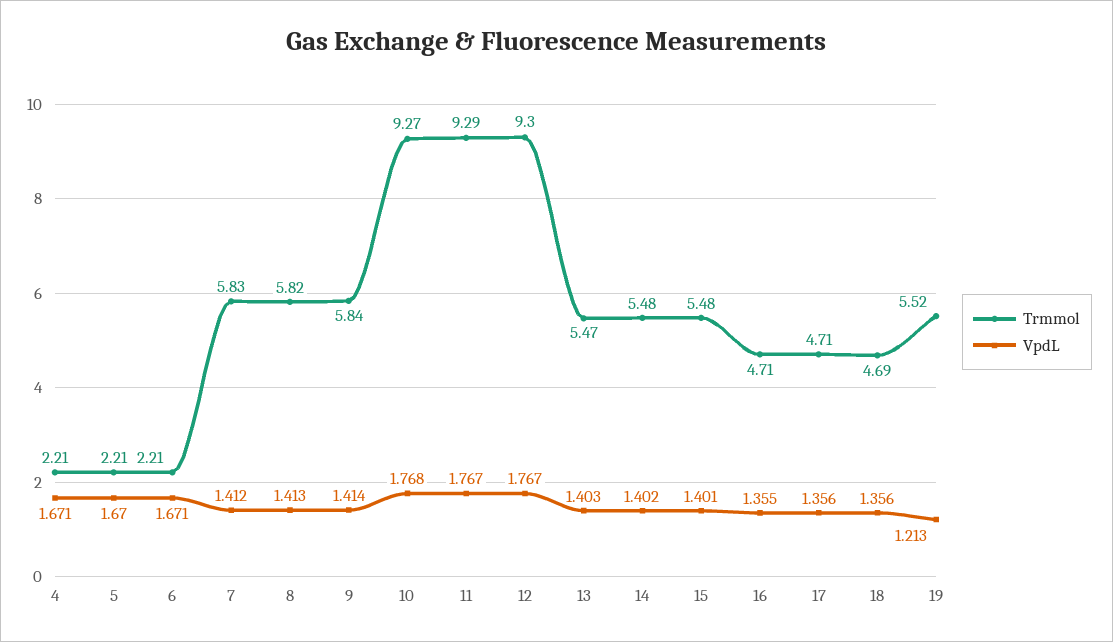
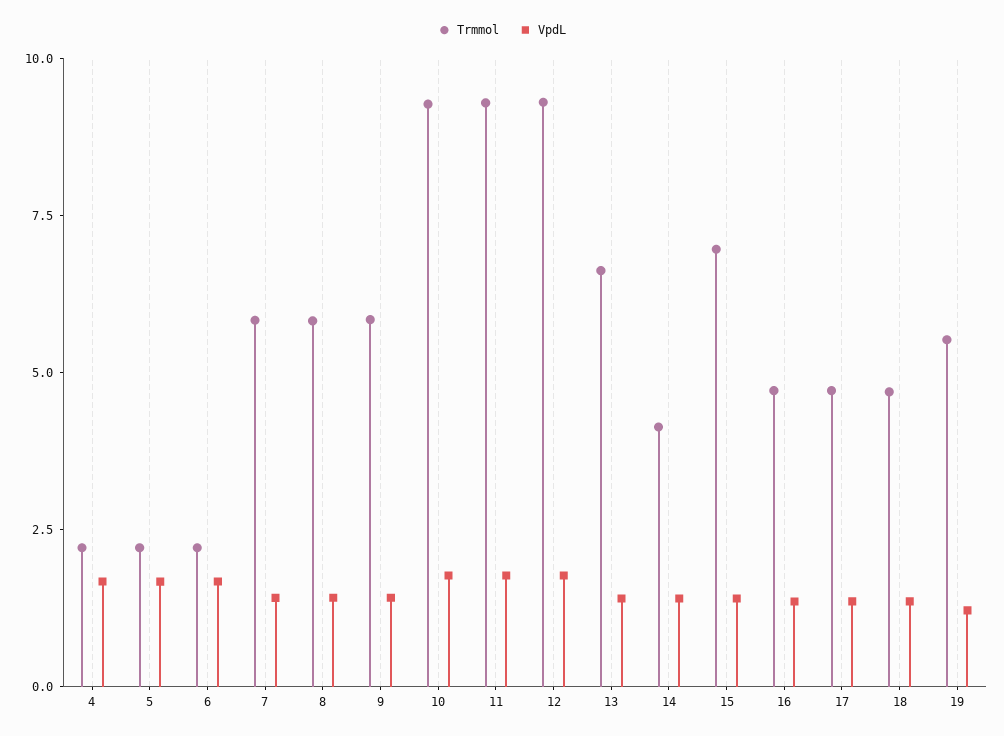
  {
    "Trmmol": {
      "4": 2.21,
      "5": 2.21,
      "6": 2.21,
      "7": 5.83,
      "8": 5.82,
      "9": 5.84,
      "10": 9.27,
      "11": 9.29,
      "12": 9.3,
-     "13": 5.47,
+     "13": 6.5,
-     "14": 5.48,
+     "14": 4,
-     "15": 5.48,
+     "15": 7,
      "16": 4.71,
      "17": 4.71,
      "18": 4.69,
      "19": 5.52
    },
    "VpdL": {
      "4": 1.671,
      "5": 1.67,
      "6": 1.671,
      "7": 1.412,
      "8": 1.413,
      "9": 1.414,
      "10": 1.768,
      "11": 1.767,
      "12": 1.767,
      "13": 1.403,
      "14": 1.402,
      "15": 1.401,
      "16": 1.355,
      "17": 1.356,
      "18": 1.356,
      "19": 1.213
    }
  }

